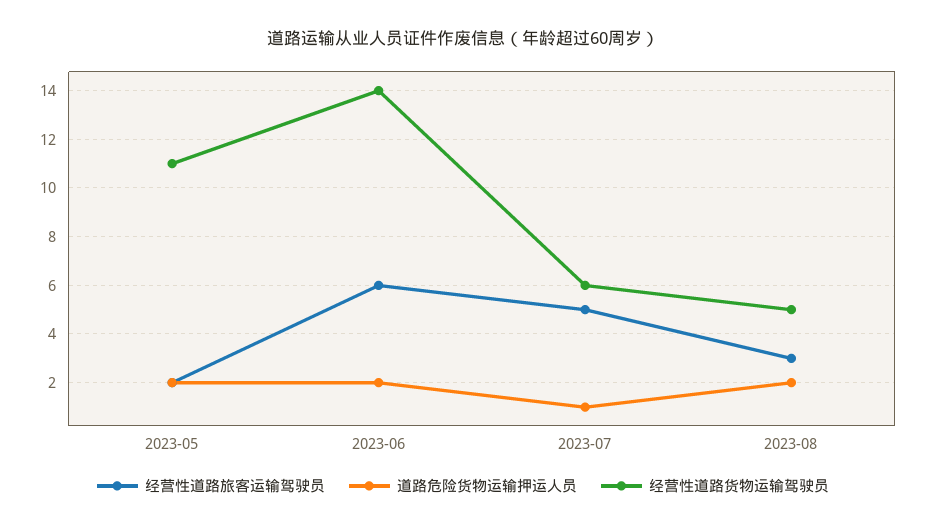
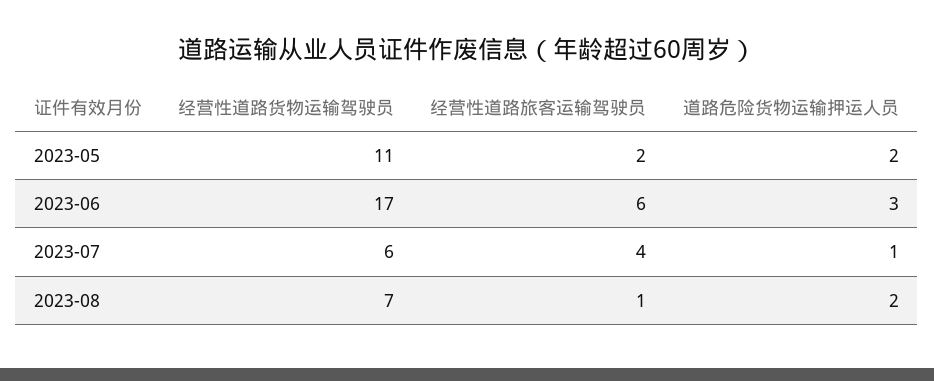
  {
    "经营性道路旅客运输驾驶员": {
      "2023-05": 2,
      "2023-06": 6,
-     "2023-07": 5,
+     "2023-07": 4,
-     "2023-08": 3
+     "2023-08": 1
    },
    "道路危险货物运输押运人员": {
      "2023-05": 2,
-     "2023-06": 2,
+     "2023-06": 3,
      "2023-07": 1,
      "2023-08": 2
    },
    "经营性道路货物运输驾驶员": {
      "2023-05": 11,
-     "2023-06": 14,
+     "2023-06": 17,
      "2023-07": 6,
-     "2023-08": 5
+     "2023-08": 7
    }
  }

